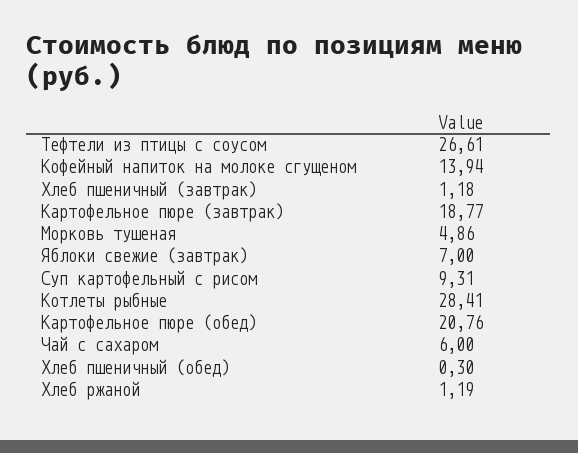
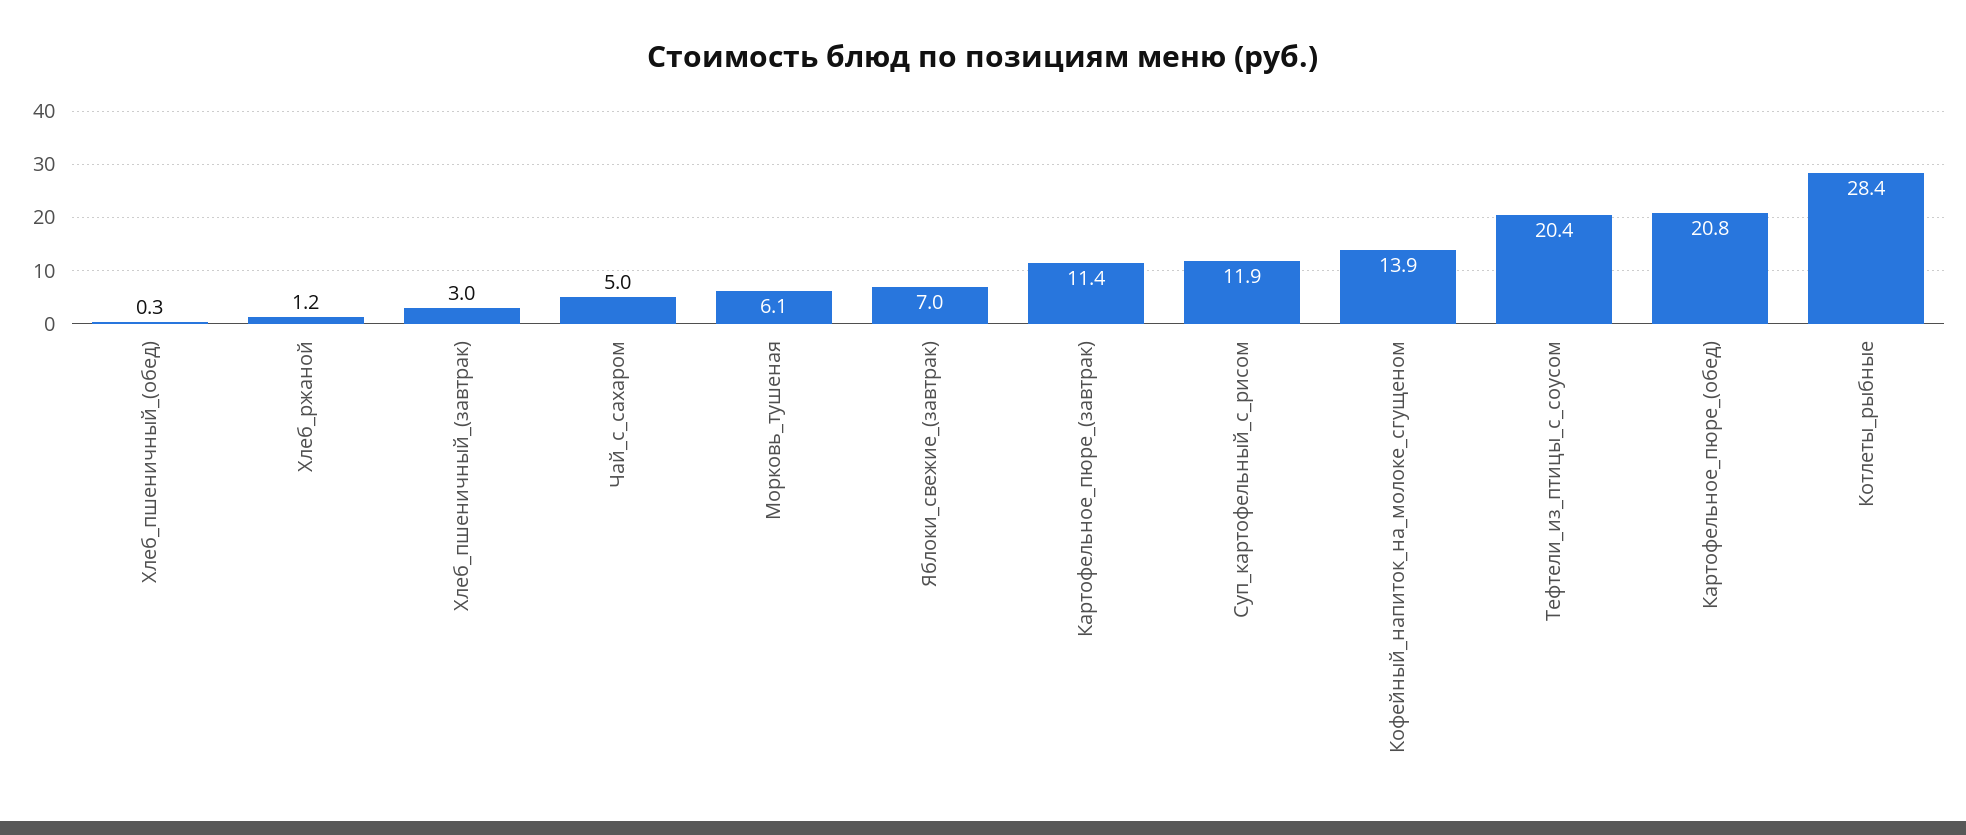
  {
-   "Тефтели из птицы с соусом": 26.61,
+   "Тефтели из птицы с соусом": 20.4,
    "Кофейный напиток на молоке сгущеном": 13.94,
-   "Хлеб пшеничный (завтрак)": 1.18,
+   "Хлеб пшеничный (завтрак)": 3,
-   "Картофельное пюре (завтрак)": 18.77,
+   "Картофельное пюре (завтрак)": 11.4,
-   "Морковь тушеная": 4.86,
+   "Морковь тушеная": 6.1,
    "Яблоки свежие (завтрак)": 7,
-   "Суп картофельный с рисом": 9.31,
+   "Суп картофельный с рисом": 11.9,
    "Котлеты рыбные": 28.41,
    "Картофельное пюре (обед)": 20.76,
-   "Чай с сахаром": 6,
+   "Чай с сахаром": 5,
    "Хлеб пшеничный (обед)": 0.3,
    "Хлеб ржаной": 1.19
  }

